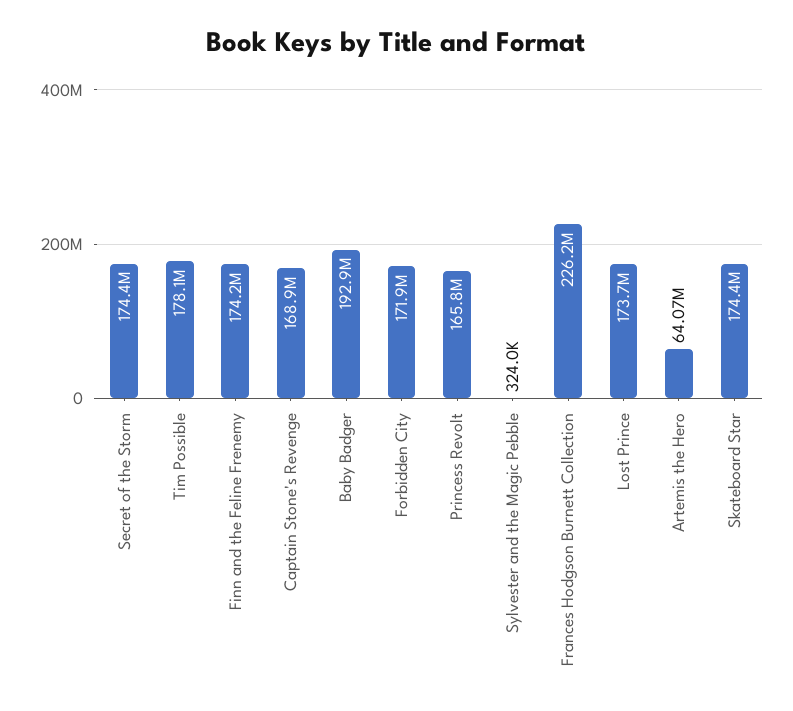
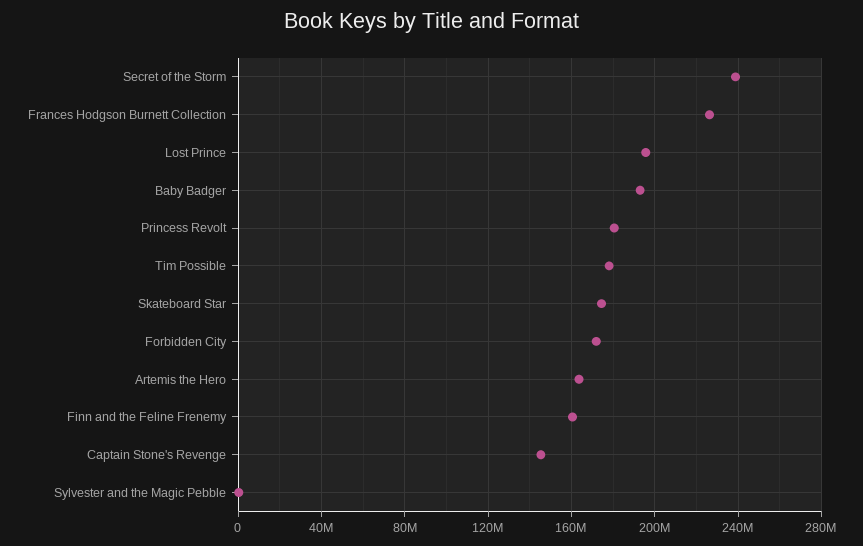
  {
-   "Secret of the Storm": 174400000,
+   "Secret of the Storm": 240000000,
    "Tim Possible": 178100000,
-   "Finn and the Feline Frenemy": 174200000,
+   "Finn and the Feline Frenemy": 160000000,
-   "Captain Stone's Revenge": 168900000,
+   "Captain Stone's Revenge": 145000000,
    "Baby Badger": 192900000,
    "Forbidden City": 171900000,
-   "Princess Revolt": 165800000,
+   "Princess Revolt": 180000000,
    "Sylvester and the Magic Pebble": 324000,
    "Frances Hodgson Burnett Collection": 226200000,
-   "Lost Prince": 173700000,
+   "Lost Prince": 195000000,
-   "Artemis the Hero": 64070000,
+   "Artemis the Hero": 165000000,
    "Skateboard Star": 174400000
  }

